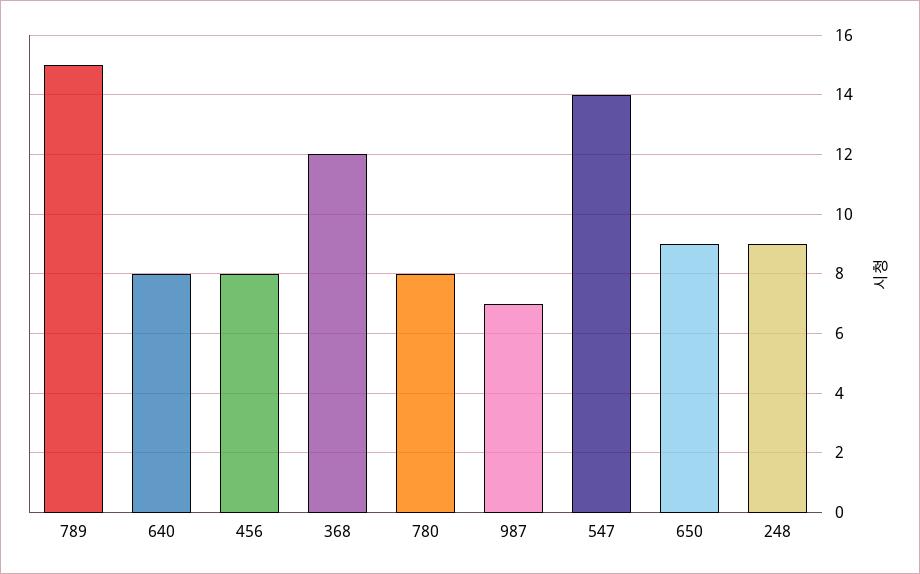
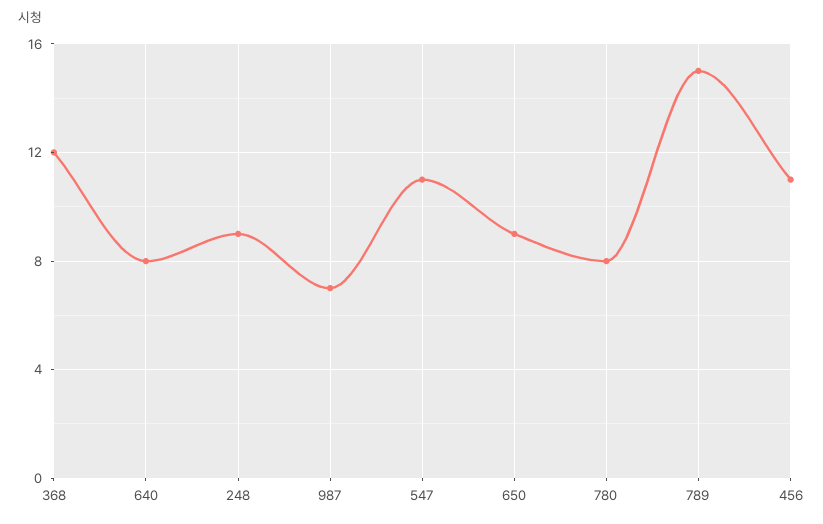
  {
    "789": 15,
    "640": 8,
-   "456": 8,
+   "456": 11,
    "368": 12,
    "780": 8,
    "987": 7,
-   "547": 14,
+   "547": 11,
    "650": 9,
    "248": 9
  }

